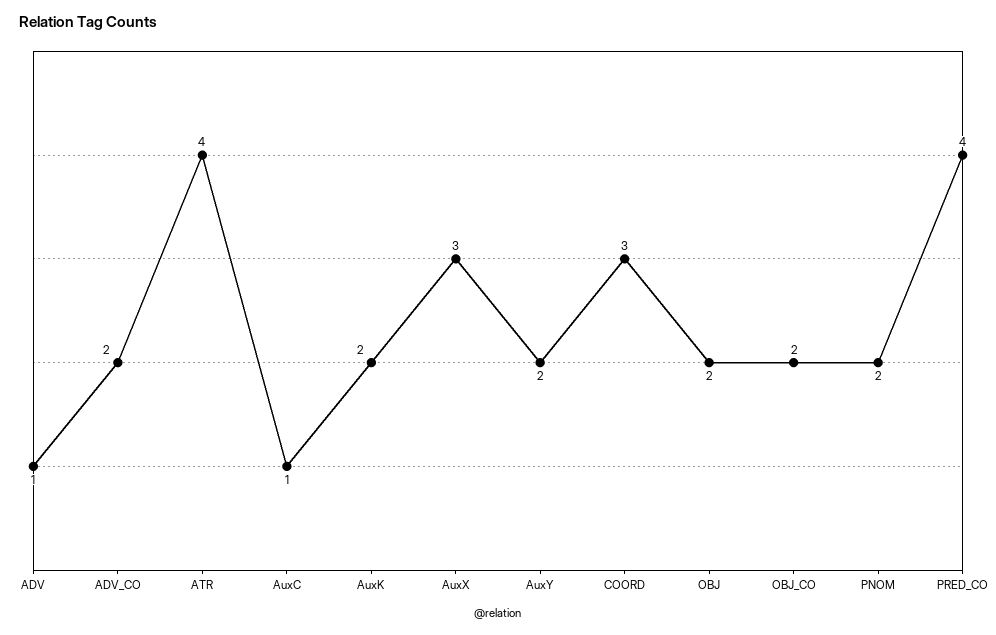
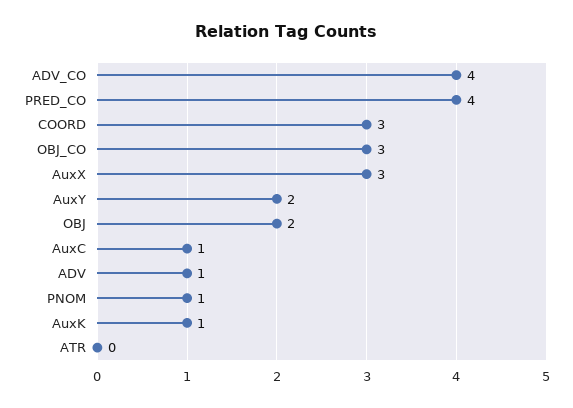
  {
    "ADV": 1,
-   "ADV_CO": 2,
+   "ADV_CO": 4,
-   "ATR": 4,
+   "ATR": 0,
    "AuxC": 1,
-   "AuxK": 2,
+   "AuxK": 1,
    "AuxX": 3,
    "AuxY": 2,
    "COORD": 3,
    "OBJ": 2,
-   "OBJ_CO": 2,
+   "OBJ_CO": 3,
-   "PNOM": 2,
+   "PNOM": 1,
    "PRED_CO": 4
  }

